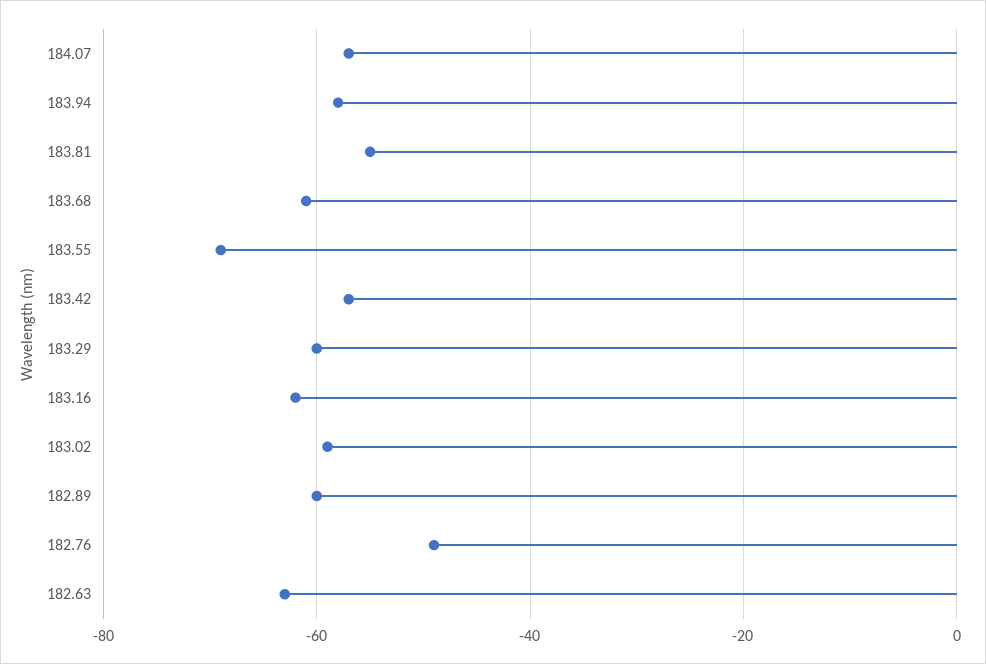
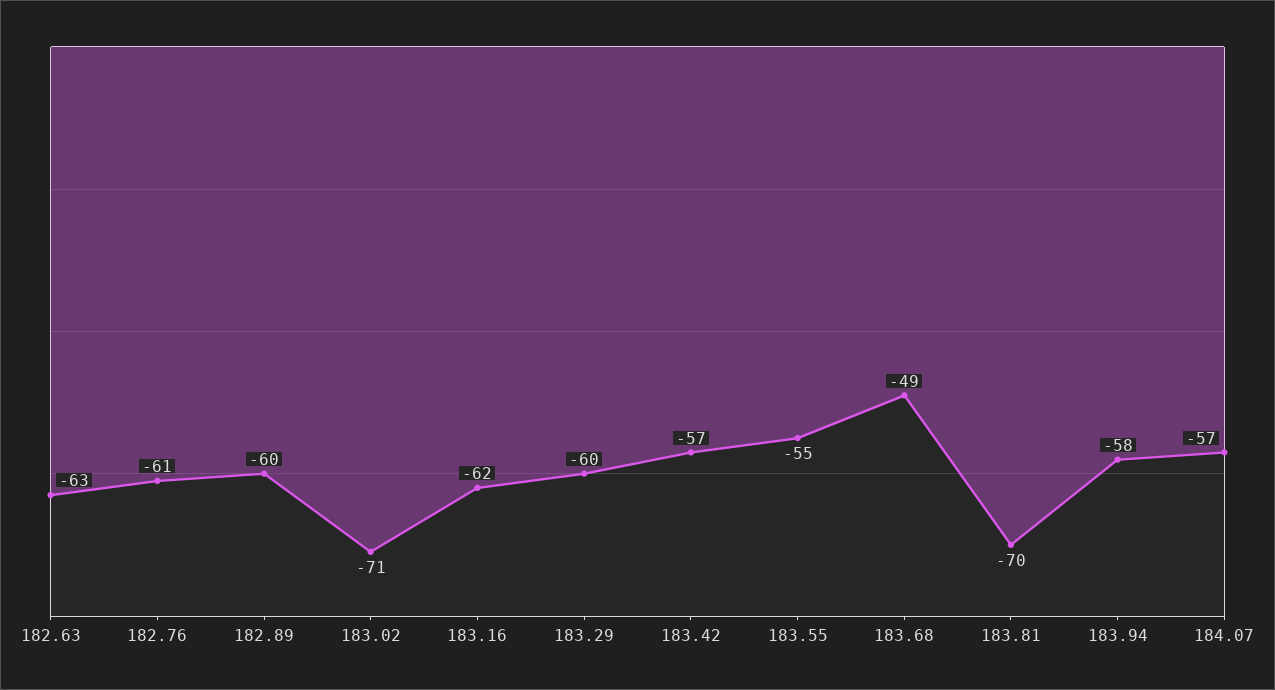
  {
    "184.07": -57,
    "183.94": -58,
-   "183.81": -55,
+   "183.81": -70,
-   "183.68": -60,
+   "183.68": -49,
-   "183.55": -70,
+   "183.55": -55,
    "183.42": -57,
    "183.29": -60,
    "183.16": -62,
-   "183.02": -60,
+   "183.02": -71,
    "182.89": -60,
-   "182.76": -50,
+   "182.76": -61,
    "182.63": -63
  }

